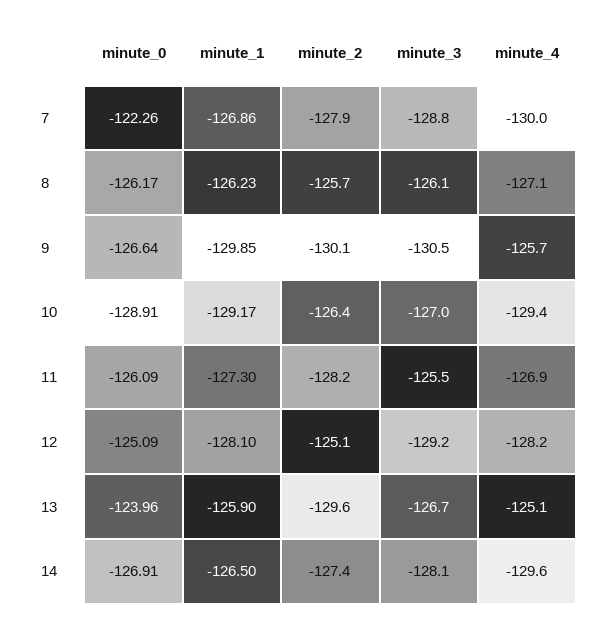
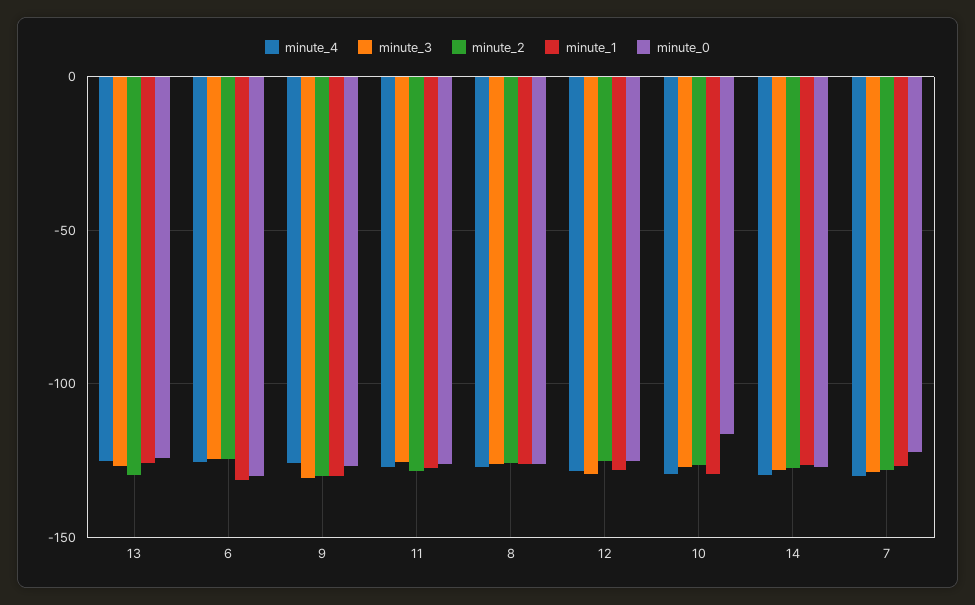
  {
    "minute_0": {
      "7": -122.26,
      "8": -126.17,
      "9": -126.64,
-     "10": -128.91,
+     "10": -115,
      "11": -126.09,
      "12": -125.09,
      "13": -123.96,
-     "14": -126.91
+     "14": -126.91,
+     "6": -130
    },
    "minute_1": {
      "7": -126.86,
      "8": -126.23,
      "9": -129.85,
      "10": -129.17,
      "11": -127.3,
      "12": -128.1,
      "13": -125.9,
-     "14": -126.5
+     "14": -126.5,
+     "6": -130
    },
    "minute_2": {
      "7": -127.9,
      "8": -125.7,
      "9": -130.1,
      "10": -126.4,
      "11": -128.2,
      "12": -125.1,
      "13": -129.6,
-     "14": -127.4
+     "14": -127.4,
+     "6": -125
    },
    "minute_3": {
      "7": -128.8,
      "8": -126.1,
      "9": -130.5,
      "10": -127,
      "11": -125.5,
      "12": -129.2,
      "13": -126.7,
-     "14": -128.1
+     "14": -128.1,
+     "6": -125
    },
    "minute_4": {
      "7": -130,
      "8": -127.1,
      "9": -125.7,
      "10": -129.4,
      "11": -126.9,
      "12": -128.2,
      "13": -125.1,
-     "14": -129.6
+     "14": -129.6,
+     "6": -125
    }
  }

